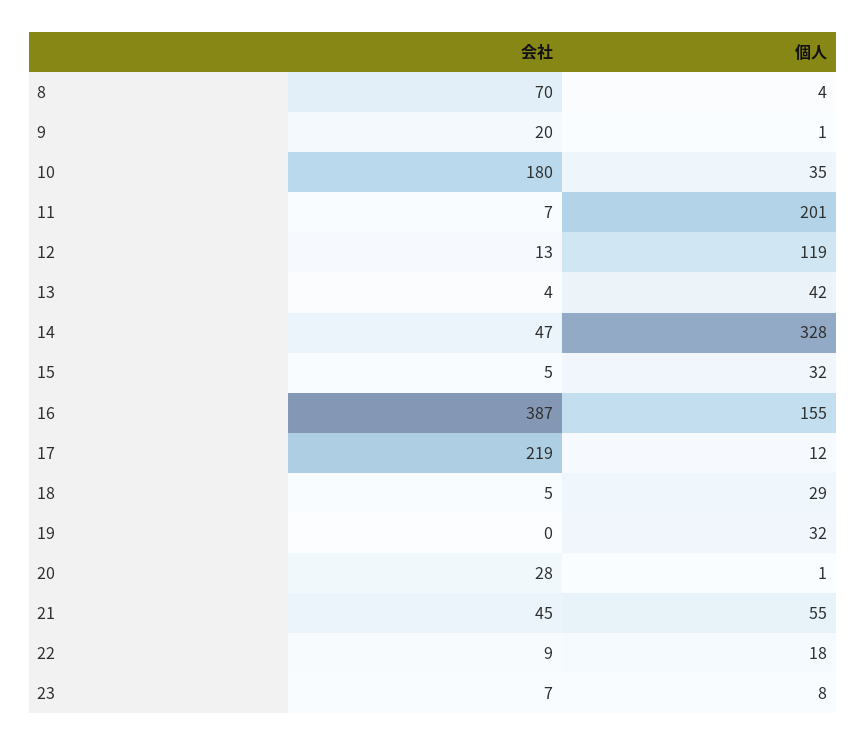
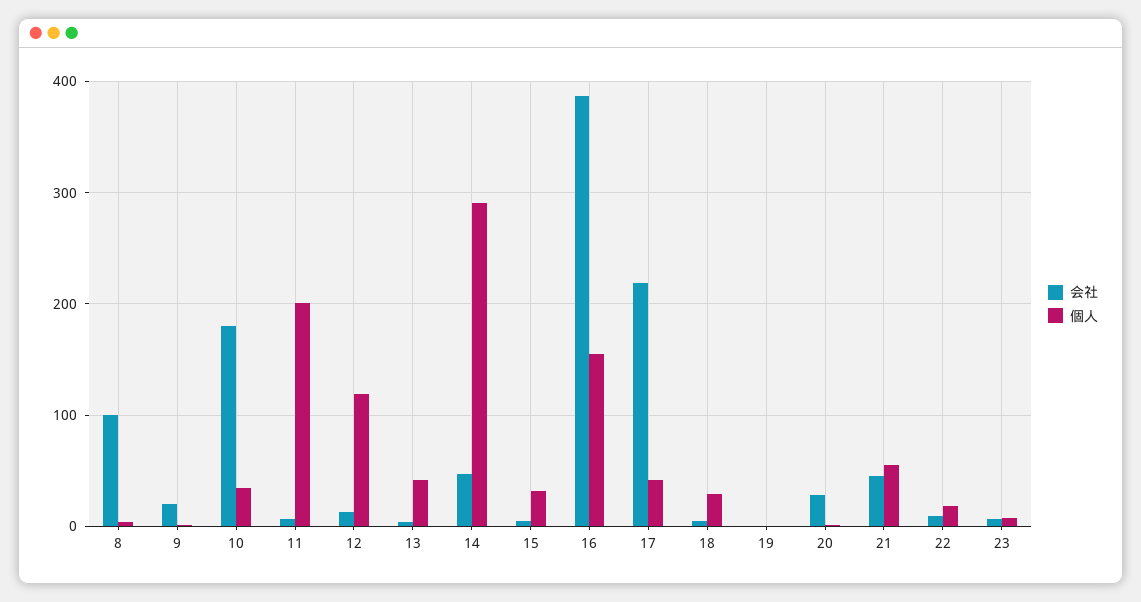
  {
    "会社": {
-     "8": 70,
+     "8": 100,
      "9": 20,
      "10": 180,
      "11": 7,
      "12": 13,
      "13": 4,
      "14": 47,
      "15": 5,
      "16": 387,
      "17": 219,
      "18": 5,
      "19": 0,
      "20": 28,
      "21": 45,
      "22": 9,
      "23": 7
    },
    "個人": {
      "8": 4,
      "9": 1,
      "10": 35,
      "11": 201,
      "12": 119,
      "13": 42,
-     "14": 328,
+     "14": 290,
      "15": 32,
      "16": 155,
-     "17": 12,
+     "17": 40,
      "18": 29,
-     "19": 32,
+     "19": 0,
      "20": 1,
      "21": 55,
      "22": 18,
      "23": 8
    }
  }

